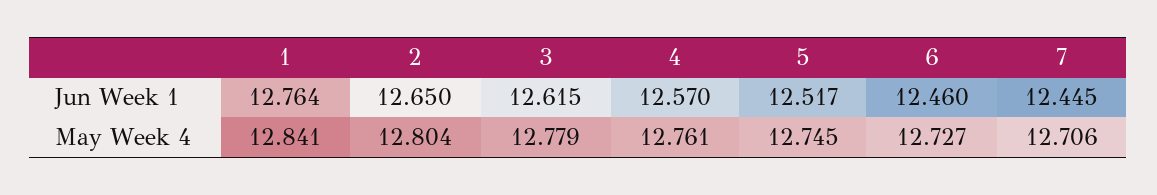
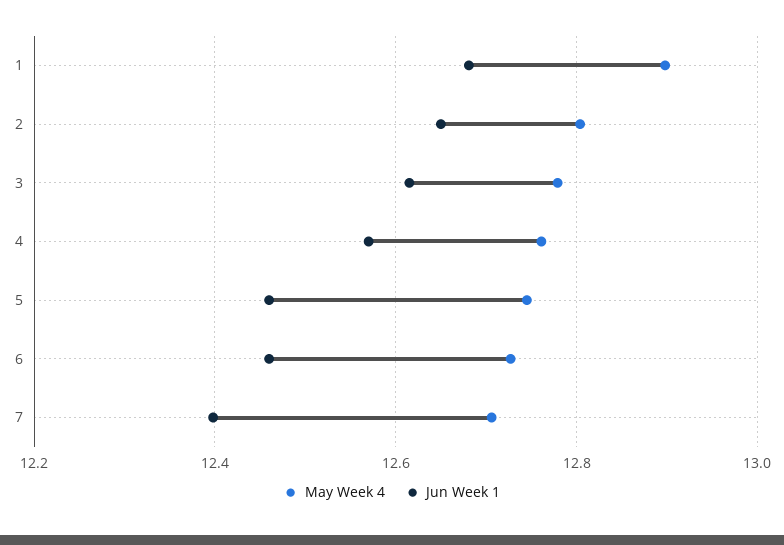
  {
    "Jun Week 1": {
-     "1": 12.764,
+     "1": 12.68,
      "2": 12.65,
      "3": 12.615,
      "4": 12.57,
-     "5": 12.517,
+     "5": 12.46,
      "6": 12.46,
-     "7": 12.445
+     "7": 12.4
    },
    "May Week 4": {
-     "1": 12.841,
+     "1": 12.9,
      "2": 12.804,
      "3": 12.779,
      "4": 12.761,
      "5": 12.745,
      "6": 12.727,
      "7": 12.706
    }
  }

